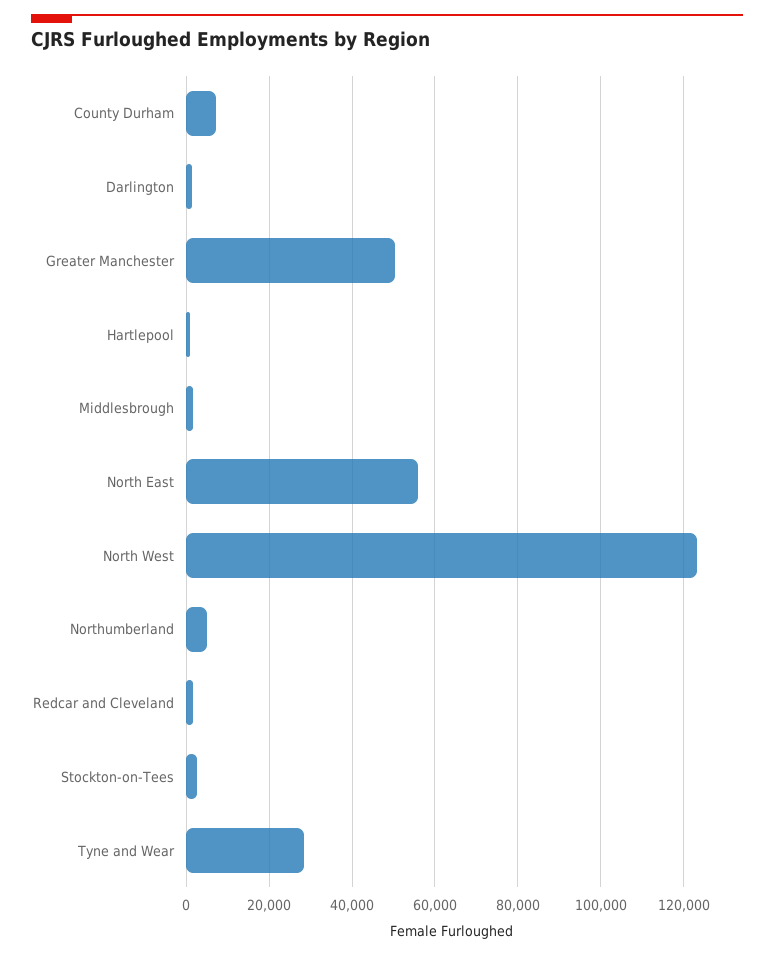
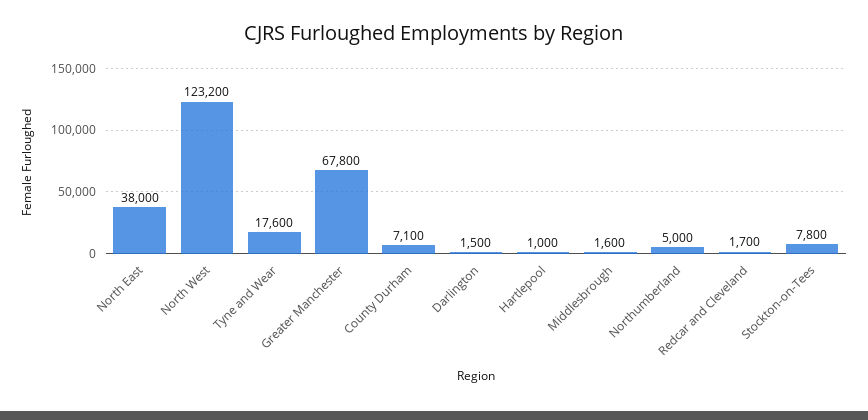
  {
    "County Durham": 7100,
    "Darlington": 1500,
-   "Greater Manchester": 50000,
+   "Greater Manchester": 67800,
    "Hartlepool": 1000,
    "Middlesbrough": 1600,
-   "North East": 56000,
+   "North East": 38000,
    "North West": 123200,
    "Northumberland": 5000,
    "Redcar and Cleveland": 1700,
-   "Stockton-on-Tees": 2000,
+   "Stockton-on-Tees": 7800,
-   "Tyne and Wear": 28000
+   "Tyne and Wear": 17600
  }

